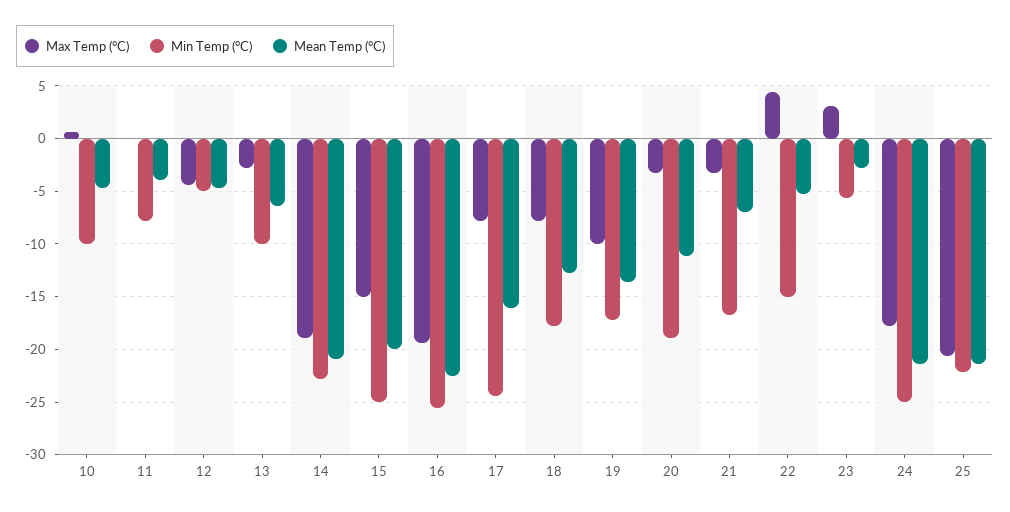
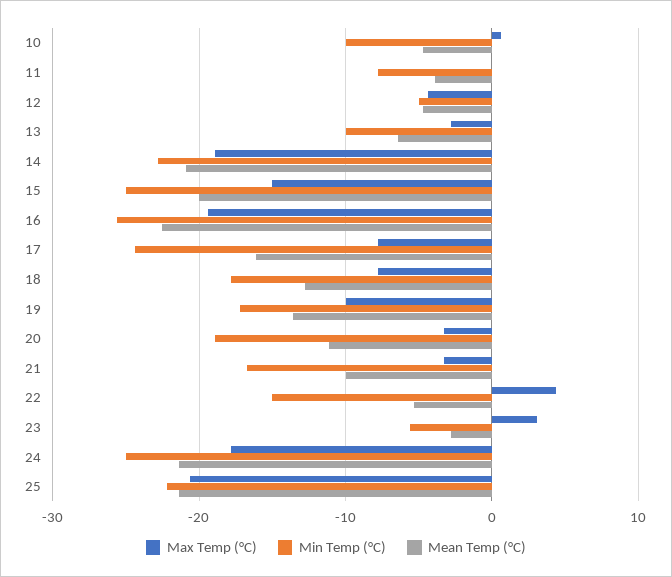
  {
    "Max Temp (°C)": {
      "10": 1,
      "11": 0,
      "12": -4,
      "13": -3,
      "14": -19,
      "15": -15,
      "16": -19,
      "17": -8,
      "18": -8,
      "19": -10,
      "20": -3,
      "21": -3,
      "22": 4,
      "23": 3,
      "24": -18,
      "25": -21
    },
    "Min Temp (°C)": {
      "10": -10,
      "11": -8,
      "12": -5,
      "13": -10,
      "14": -23,
      "15": -25,
      "16": -26,
      "17": -24,
      "18": -18,
      "19": -17,
      "20": -19,
      "21": -17,
      "22": -15,
      "23": -6,
      "24": -25,
      "25": -22
    },
    "Mean Temp (°C)": {
      "10": -5,
      "11": -4,
      "12": -5,
      "13": -6,
      "14": -21,
      "15": -20,
      "16": -23,
      "17": -16,
      "18": -13,
      "19": -14,
      "20": -11,
-     "21": -7,
+     "21": -10,
      "22": -5,
      "23": -3,
      "24": -21,
      "25": -21
    }
  }

